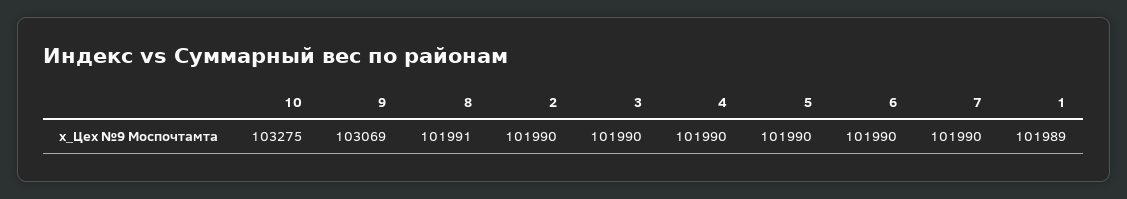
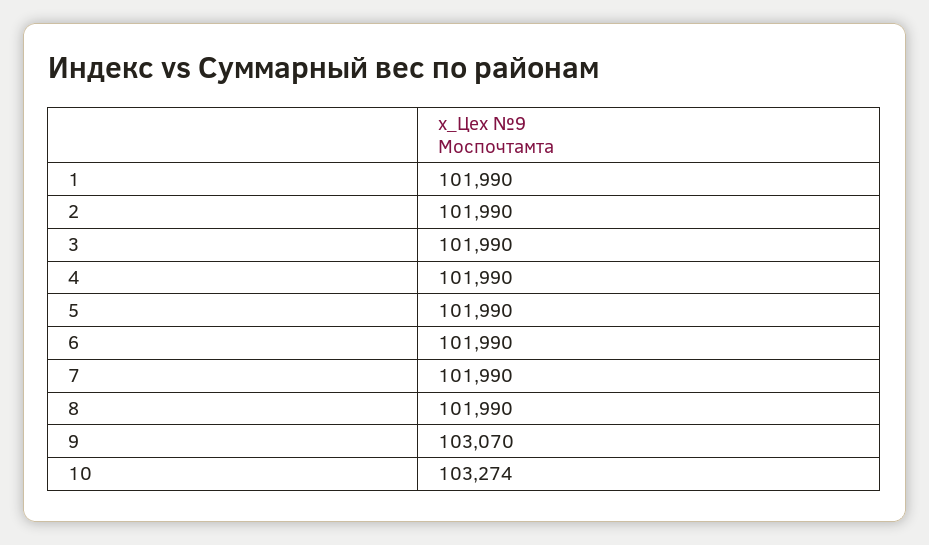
  {
-   "10": 103275,
+   "10": 103274,
-   "9": 103069,
+   "9": 103070,
-   "8": 101991,
+   "8": 101990,
    "2": 101990,
    "3": 101990,
    "4": 101990,
    "5": 101990,
    "6": 101990,
    "7": 101990,
-   "1": 101989
+   "1": 101990
  }

